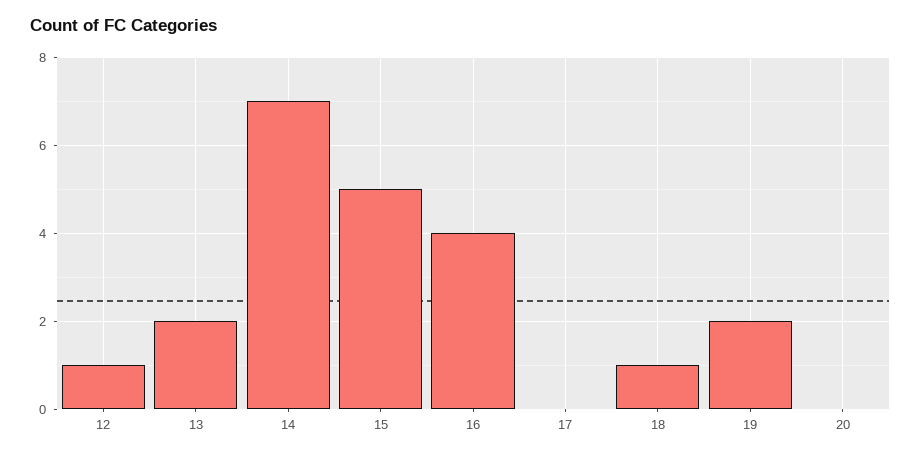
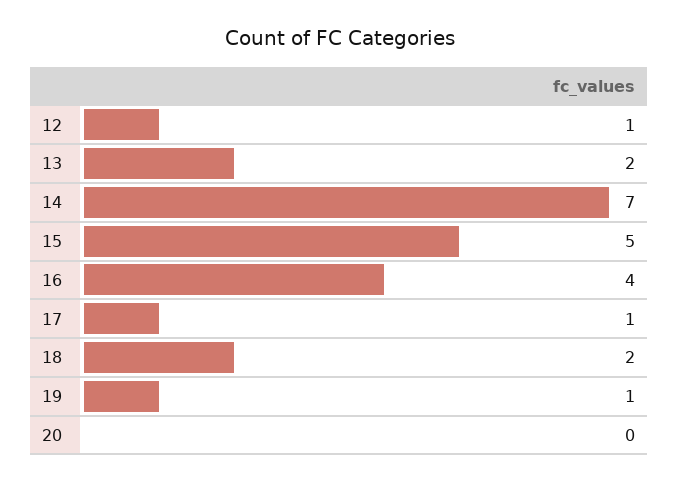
  {
    "12": 1,
    "13": 2,
    "14": 7,
    "15": 5,
    "16": 4,
-   "17": 0,
+   "17": 1,
-   "18": 1,
+   "18": 2,
-   "19": 2,
+   "19": 1,
    "20": 0
  }

